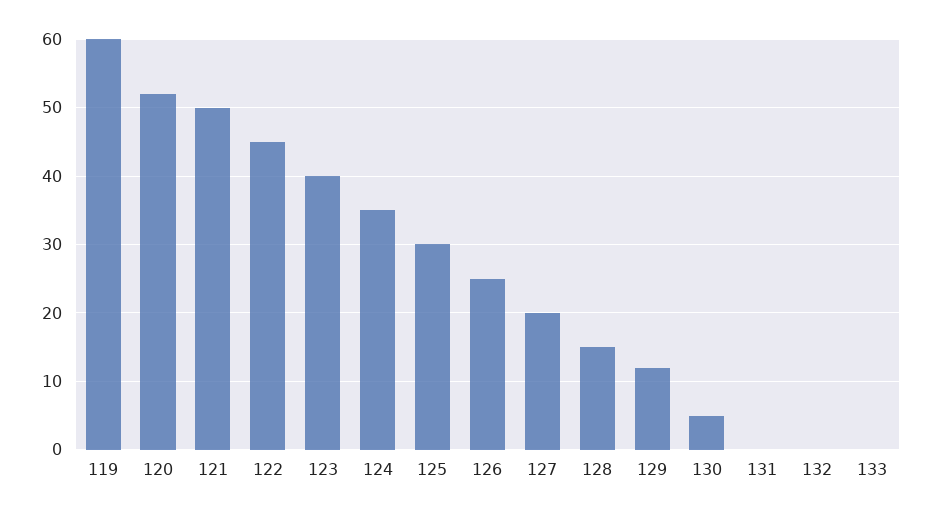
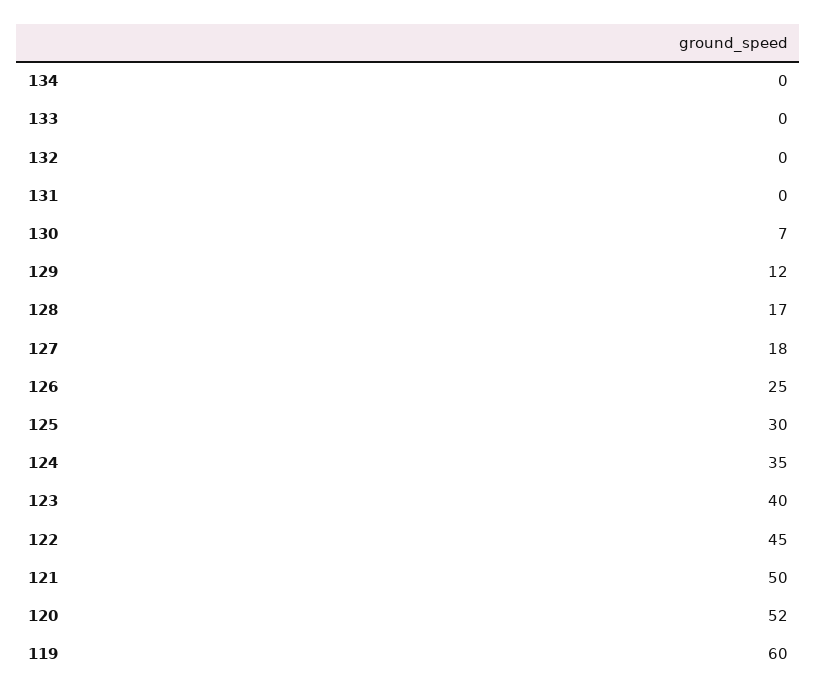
  {
    "119": 60,
    "120": 52,
    "121": 50,
    "122": 45,
    "123": 40,
    "124": 35,
    "125": 30,
    "126": 25,
-   "127": 20,
+   "127": 18,
-   "128": 15,
+   "128": 17,
    "129": 12,
-   "130": 5,
+   "130": 7,
    "131": 0,
    "132": 0,
-   "133": 0
+   "133": 0,
+   "134": 0
  }

